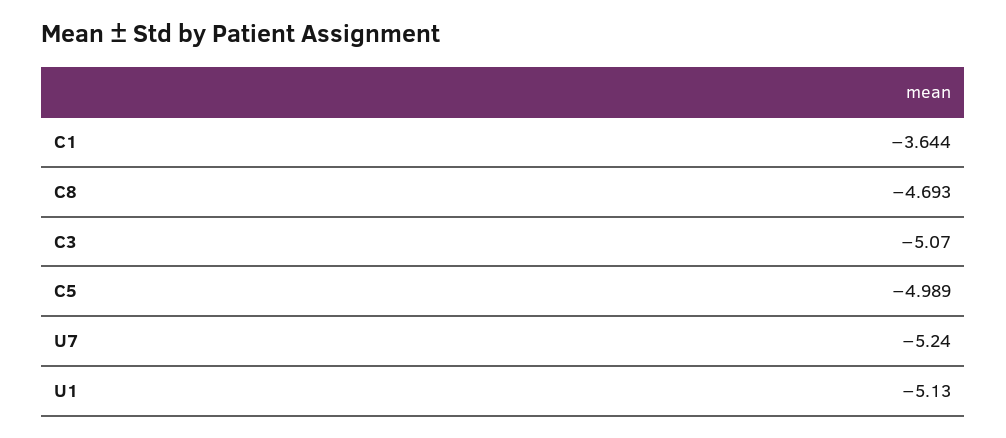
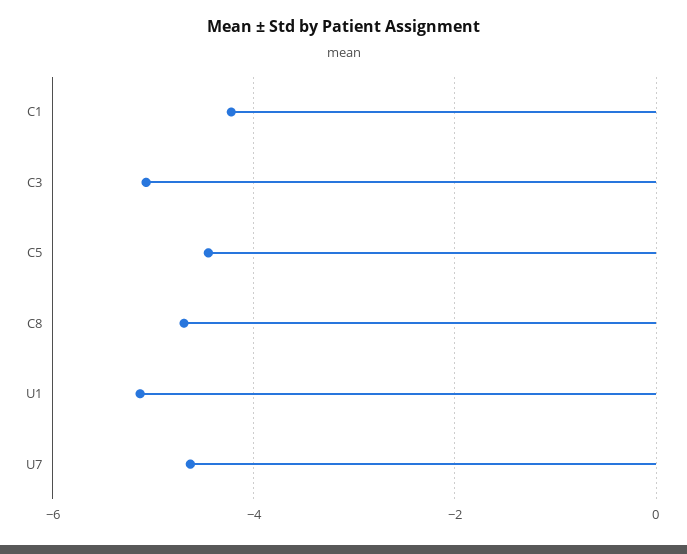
  {
-   "C1": -3.644,
+   "C1": -4.2,
    "C8": -4.693,
    "C3": -5.07,
-   "C5": -4.989,
+   "C5": -4.4,
-   "U7": -5.24,
+   "U7": -4.6,
    "U1": -5.13
  }

